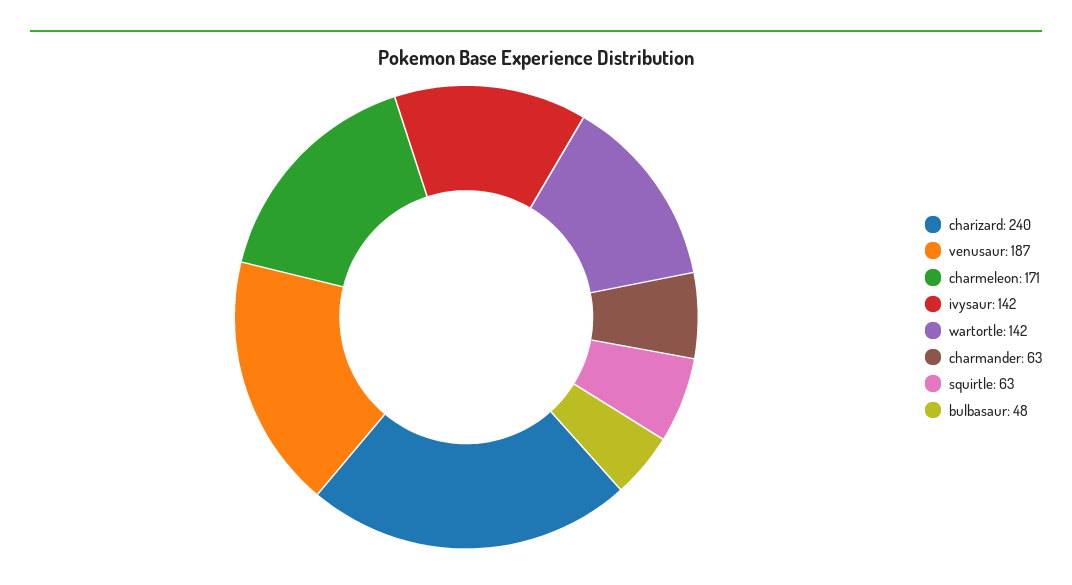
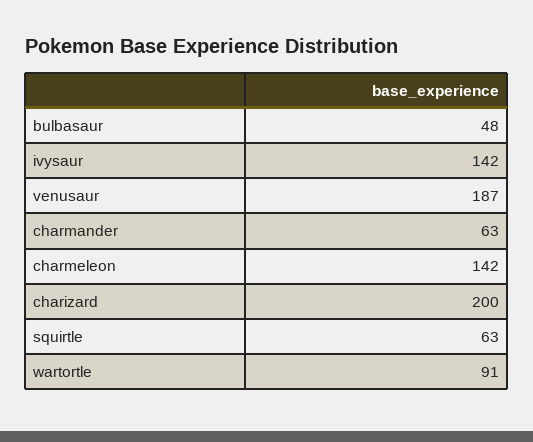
  {
-   "charizard": 240,
+   "charizard": 200,
    "venusaur": 187,
-   "charmeleon": 171,
+   "charmeleon": 142,
    "ivysaur": 142,
-   "wartortle": 142,
+   "wartortle": 91,
    "charmander": 63,
    "squirtle": 63,
    "bulbasaur": 48
  }

